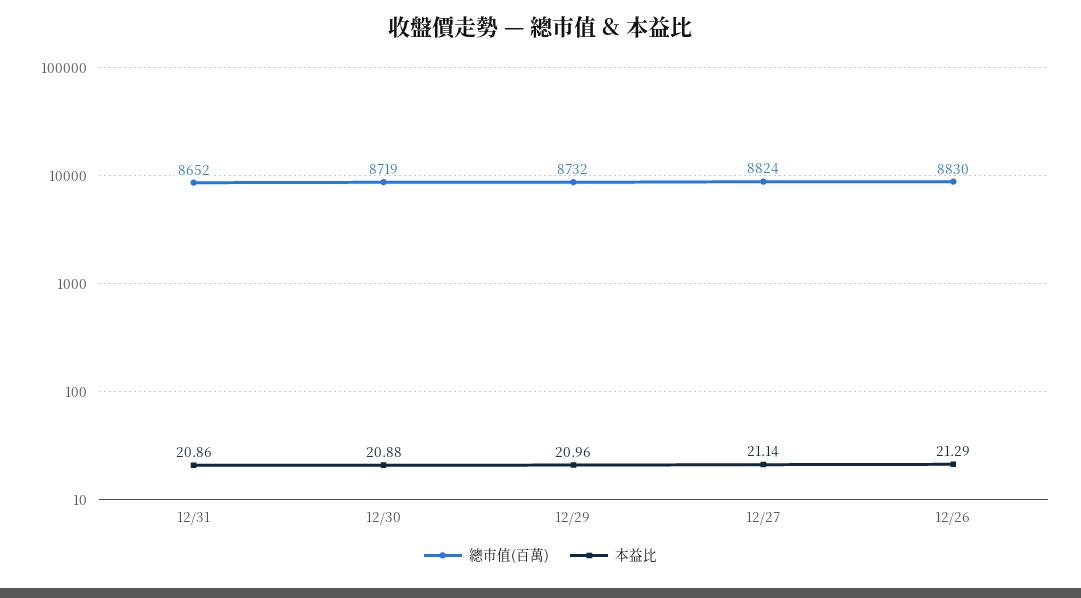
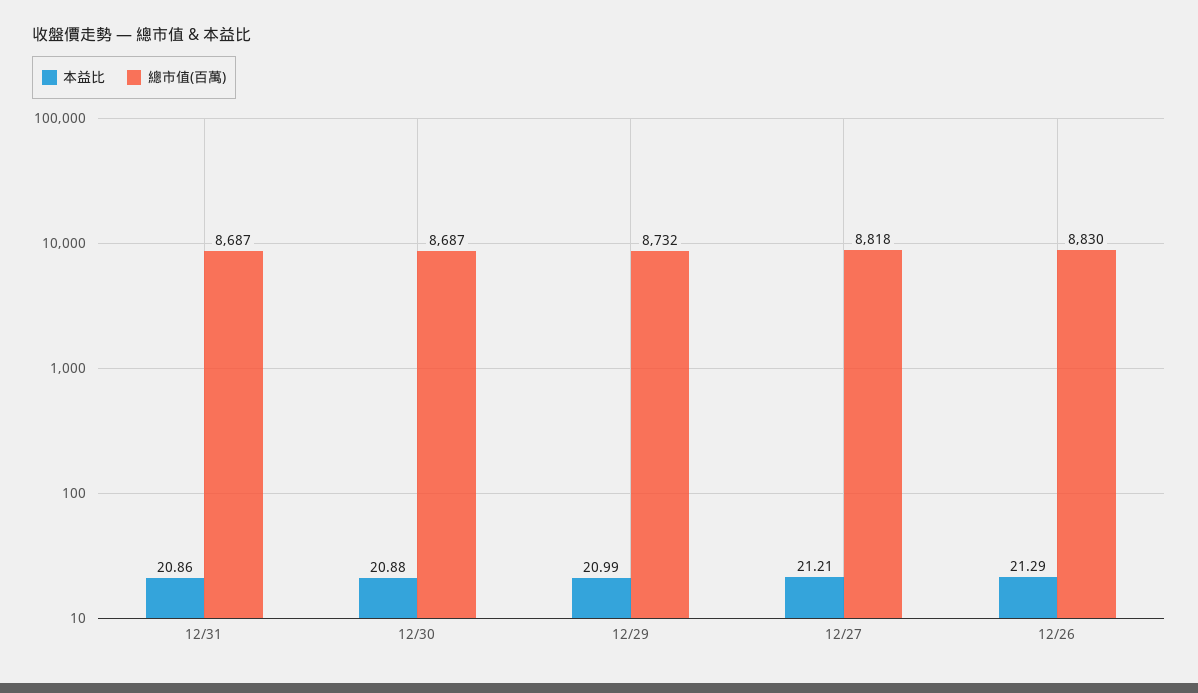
  {
    "總市值(百萬)": {
-     "12/31": 8652,
+     "12/31": 8687,
-     "12/30": 8719,
+     "12/30": 8687,
      "12/29": 8732,
-     "12/27": 8824,
+     "12/27": 8818,
      "12/26": 8830
    },
    "本益比": {
      "12/31": 20.86,
      "12/30": 20.88,
-     "12/29": 20.96,
+     "12/29": 20.99,
-     "12/27": 21.14,
+     "12/27": 21.21,
      "12/26": 21.29
    }
  }

